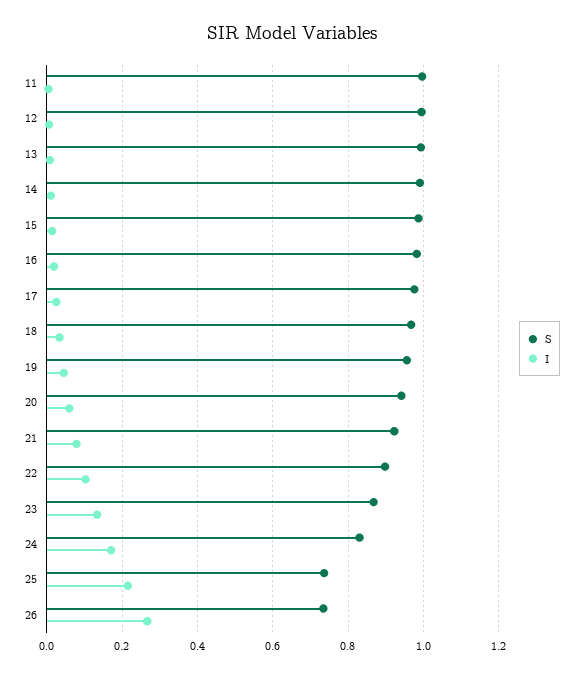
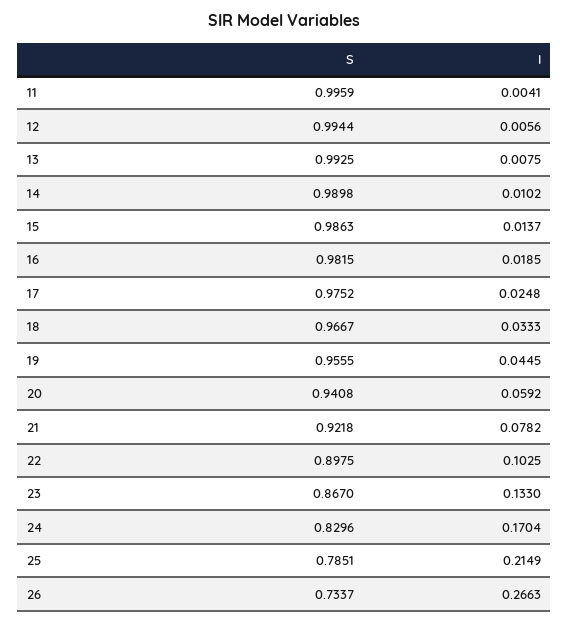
  {
    "S": {
      "11": 0.9959,
      "12": 0.9944,
      "13": 0.9925,
      "14": 0.9898,
      "15": 0.9863,
      "16": 0.9815,
      "17": 0.9752,
      "18": 0.9667,
      "19": 0.9555,
      "20": 0.9408,
      "21": 0.9218,
      "22": 0.8975,
      "23": 0.867,
      "24": 0.8296,
-     "25": 0.74,
+     "25": 0.7851,
      "26": 0.7337
    },
    "I": {
      "11": 0.0041,
      "12": 0.0056,
      "13": 0.0075,
      "14": 0.0102,
      "15": 0.0137,
      "16": 0.0185,
      "17": 0.0248,
      "18": 0.0333,
      "19": 0.0445,
      "20": 0.0592,
      "21": 0.0782,
      "22": 0.1025,
      "23": 0.133,
      "24": 0.1704,
      "25": 0.2149,
      "26": 0.2663
    }
  }

